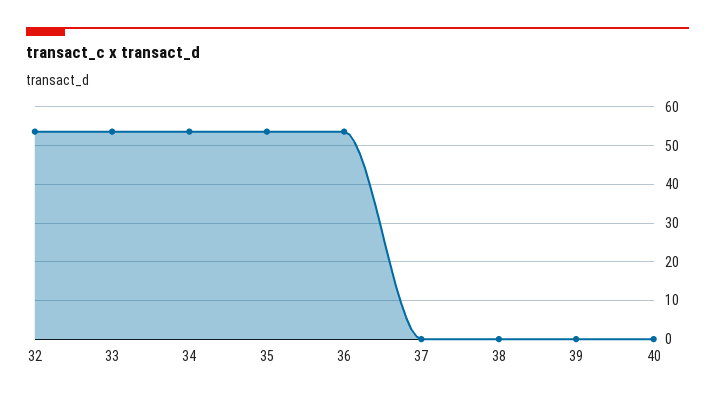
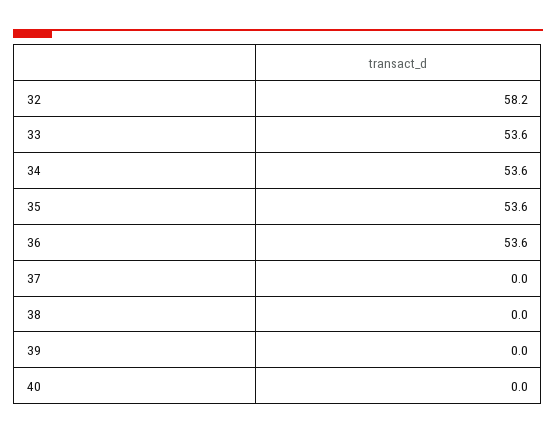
  {
-   "32": 54,
+   "32": 58.2,
    "33": 53.6,
    "34": 53.6,
    "35": 53.6,
    "36": 53.6,
    "37": 0,
    "38": 0,
    "39": 0,
    "40": 0
  }

